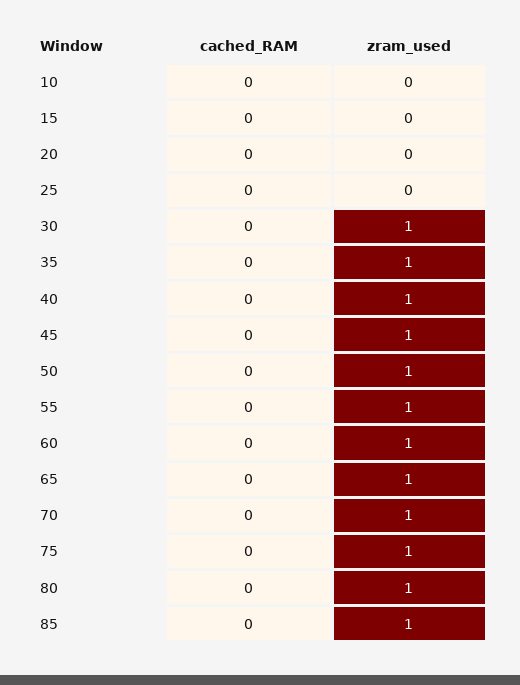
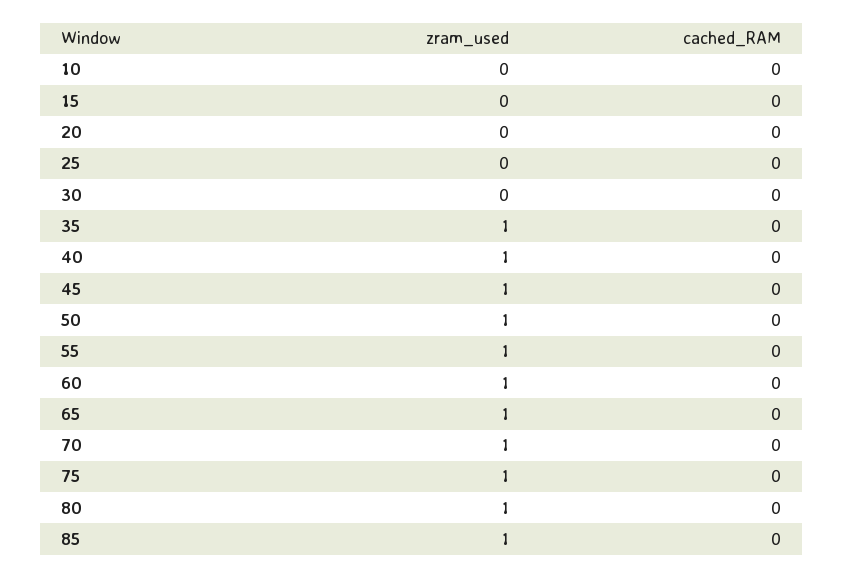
  {
    "cached_RAM": {
      "10": 0,
      "15": 0,
      "20": 0,
      "25": 0,
      "30": 0,
      "35": 0,
      "40": 0,
      "45": 0,
      "50": 0,
      "55": 0,
      "60": 0,
      "65": 0,
      "70": 0,
      "75": 0,
      "80": 0,
      "85": 0
    },
    "zram_used": {
      "10": 0,
      "15": 0,
      "20": 0,
      "25": 0,
-     "30": 1,
+     "30": 0,
      "35": 1,
      "40": 1,
      "45": 1,
      "50": 1,
      "55": 1,
      "60": 1,
      "65": 1,
      "70": 1,
      "75": 1,
      "80": 1,
      "85": 1
    }
  }

